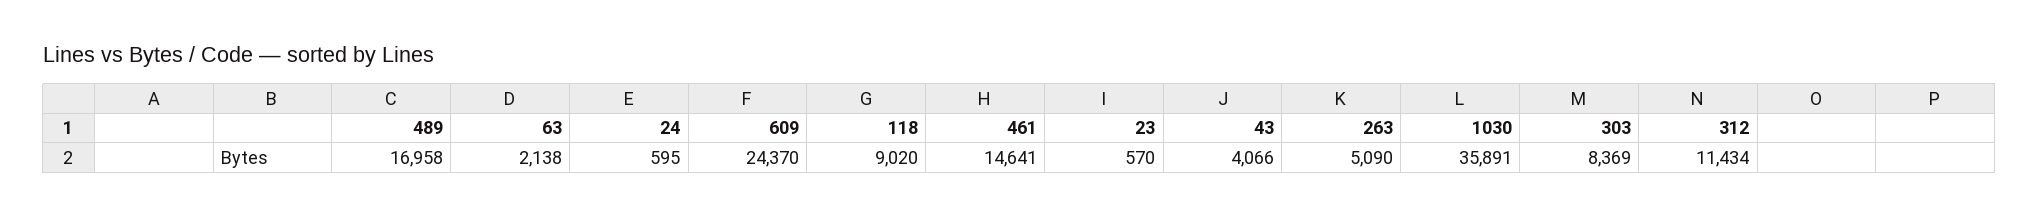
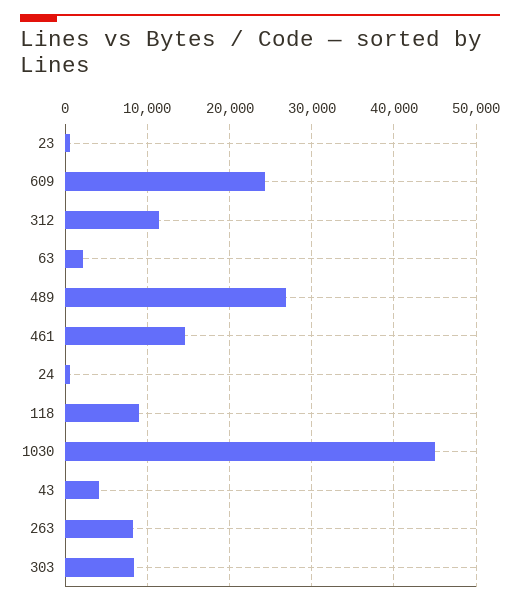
  {
-   "489": 16958,
+   "489": 27000,
    "63": 2138,
    "24": 595,
    "609": 24370,
    "118": 9020,
    "461": 14641,
    "23": 570,
    "43": 4066,
-   "263": 5090,
+   "263": 8000,
-   "1030": 35891,
+   "1030": 45000,
    "303": 8369,
    "312": 11434
  }

